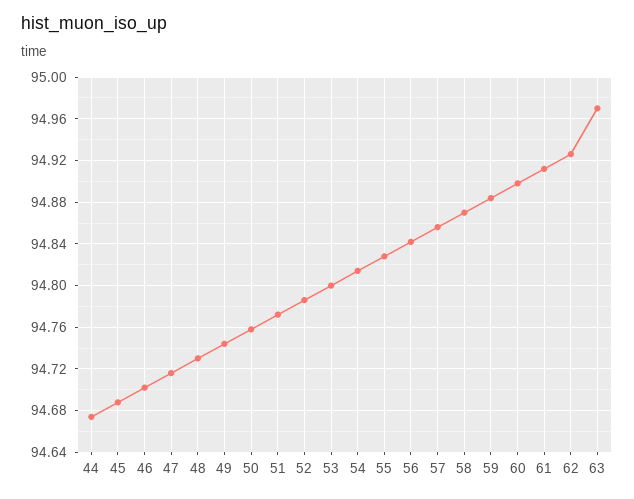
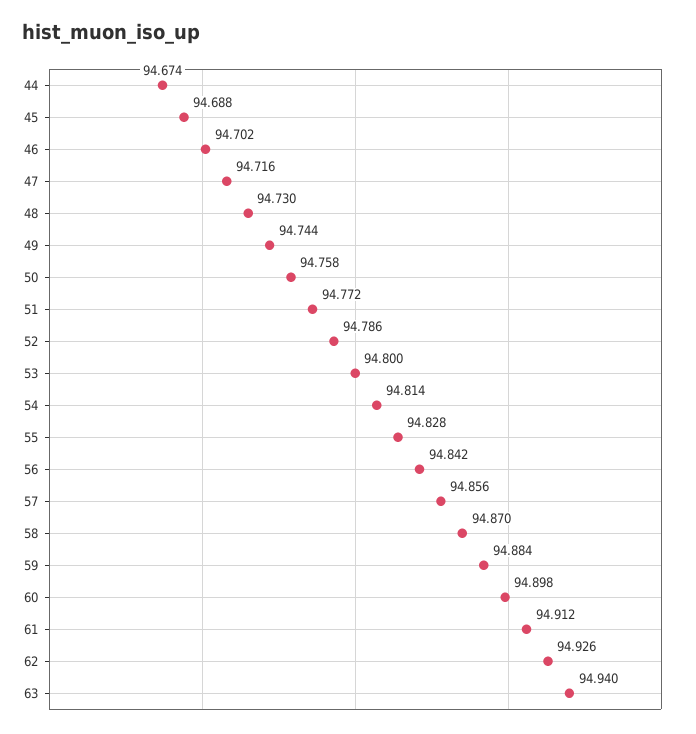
  {
    "44": 94.674,
    "45": 94.688,
    "46": 94.702,
    "47": 94.716,
    "48": 94.73,
    "49": 94.744,
    "50": 94.758,
    "51": 94.772,
    "52": 94.786,
    "53": 94.8,
    "54": 94.814,
    "55": 94.828,
    "56": 94.842,
    "57": 94.856,
    "58": 94.87,
    "59": 94.884,
    "60": 94.898,
    "61": 94.912,
    "62": 94.926,
-   "63": 94.97
+   "63": 94.94
  }

